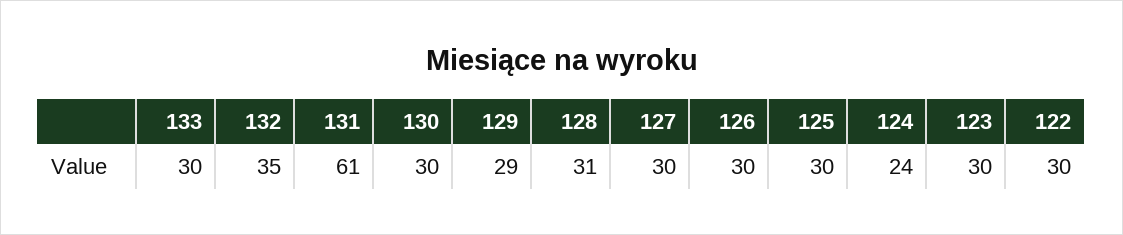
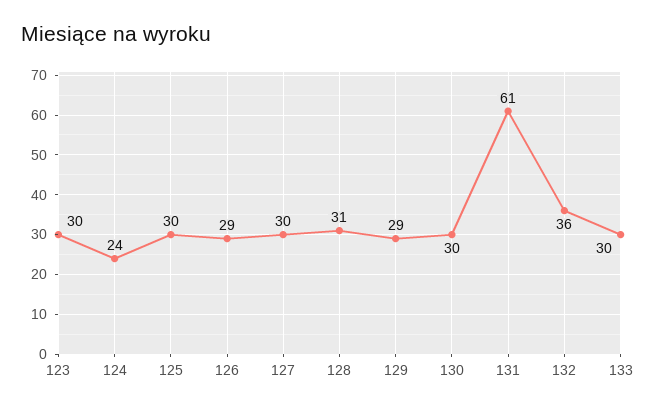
  {
    "133": 30,
-   "132": 35,
+   "132": 36,
    "131": 61,
    "130": 30,
    "129": 29,
    "128": 31,
    "127": 30,
-   "126": 30,
+   "126": 29,
    "125": 30,
    "124": 24,
-   "123": 30,
+   "123": 30
-   "122": 30
  }

